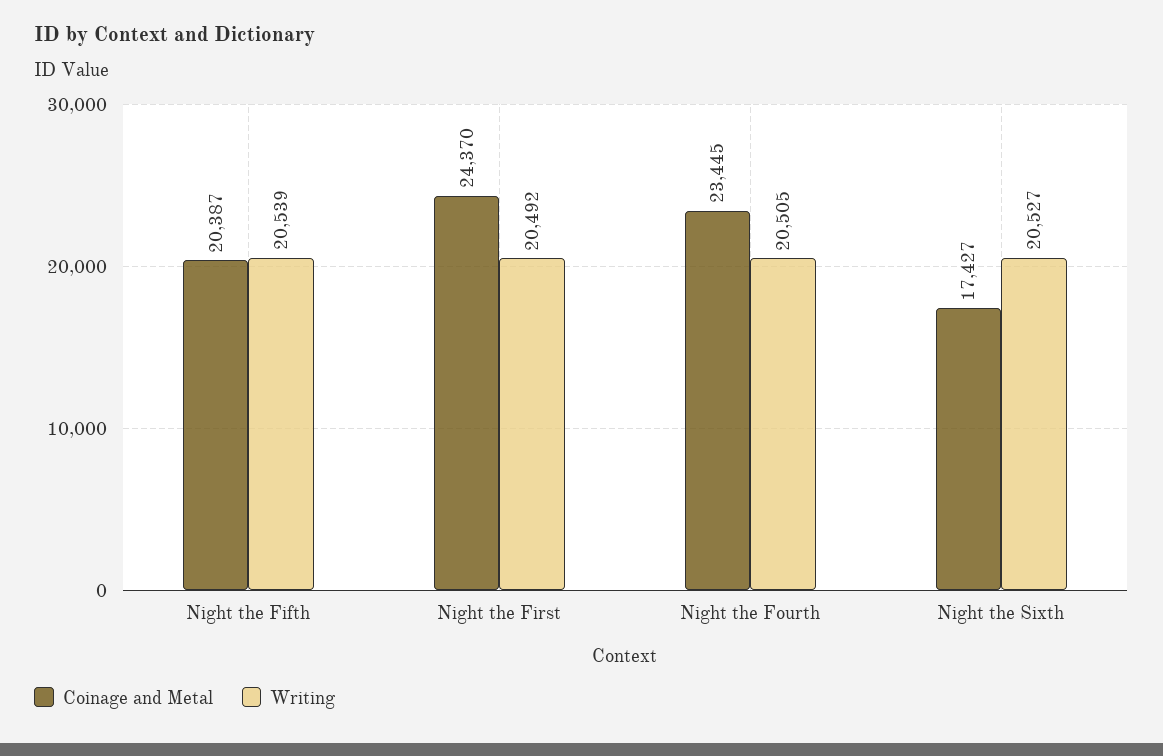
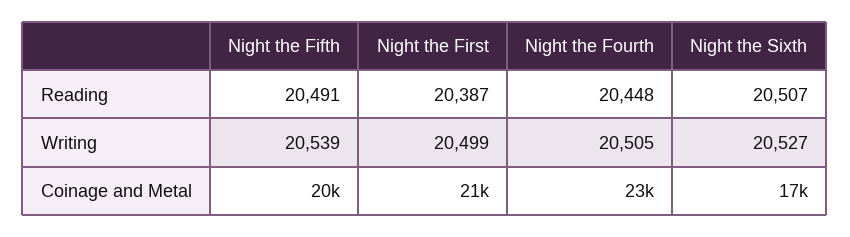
  {
    "Coinage and Metal": {
      "Night the Fifth": 20387,
-     "Night the First": 24370,
+     "Night the First": 21000,
      "Night the Fourth": 23445,
      "Night the Sixth": 17427
    },
    "Writing": {
      "Night the Fifth": 20539,
-     "Night the First": 20492,
+     "Night the First": 20499,
      "Night the Fourth": 20505,
      "Night the Sixth": 20527
-   }
+   },
+   "Reading": {
+     "Night the Fifth": 20491,
+     "Night the First": 20387,
+     "Night the Fourth": 20448,
+     "Night the Sixth": 20507
+   }
  }

